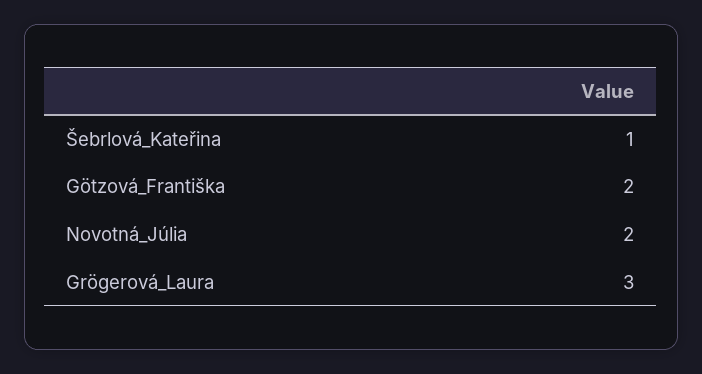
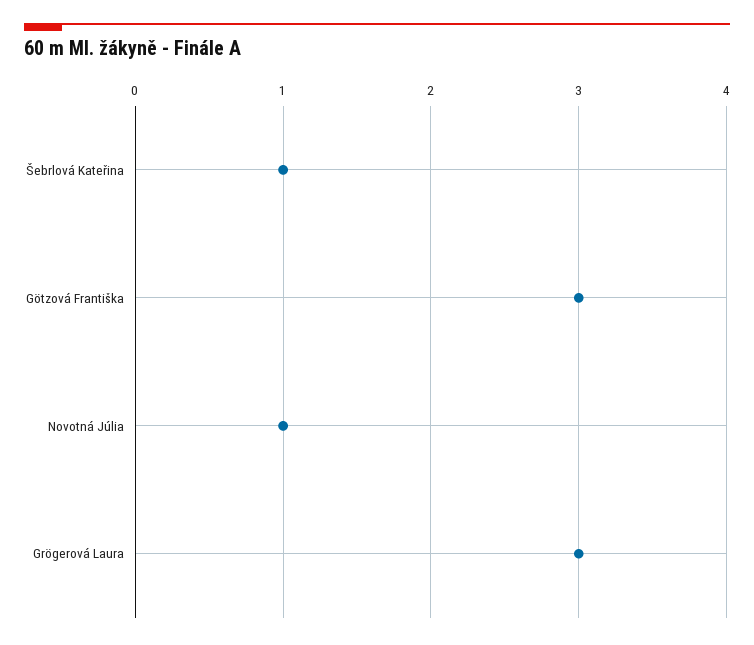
  {
    "Šebrlová_Kateřina": 1,
-   "Götzová_Františka": 2,
+   "Götzová_Františka": 3,
-   "Novotná_Júlia": 2,
+   "Novotná_Júlia": 1,
    "Grögerová_Laura": 3
  }

